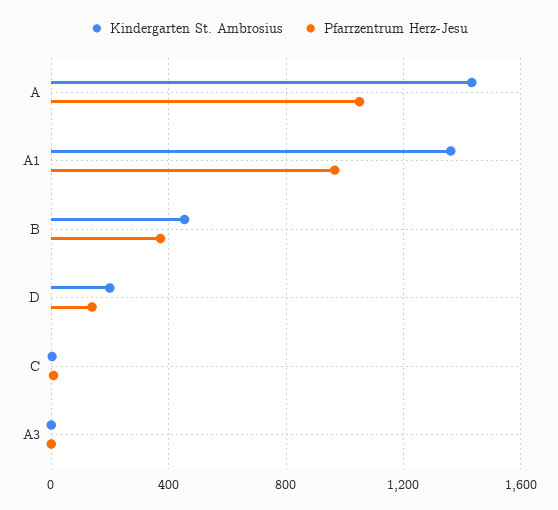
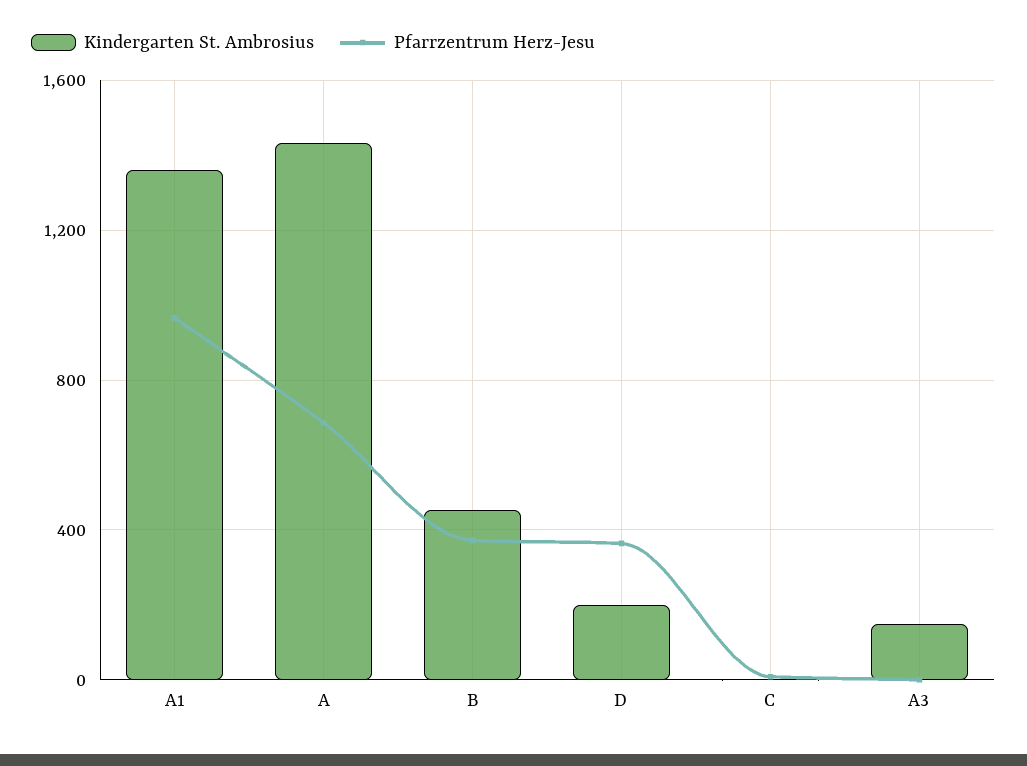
  {
    "Kindergarten St. Ambrosius": {
      "A": 1450,
      "A1": 1350,
      "B": 450,
      "D": 200,
      "C": 0,
-     "A3": 0
+     "A3": 150
    },
    "Pfarrzentrum Herz-Jesu": {
-     "A": 1050,
+     "A": 700,
      "A1": 950,
      "B": 350,
-     "D": 150,
+     "D": 350,
      "C": 0,
      "A3": 0
    }
  }

